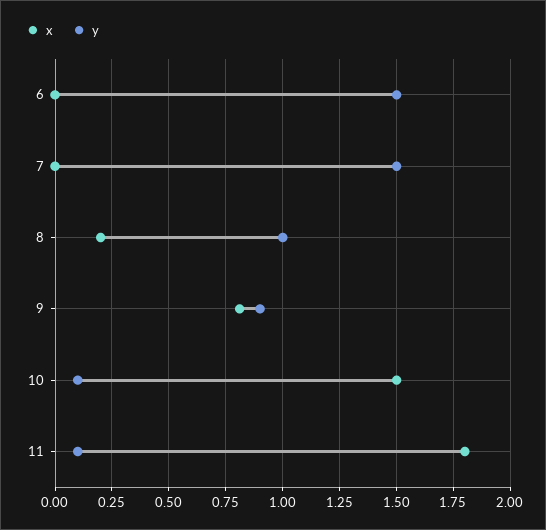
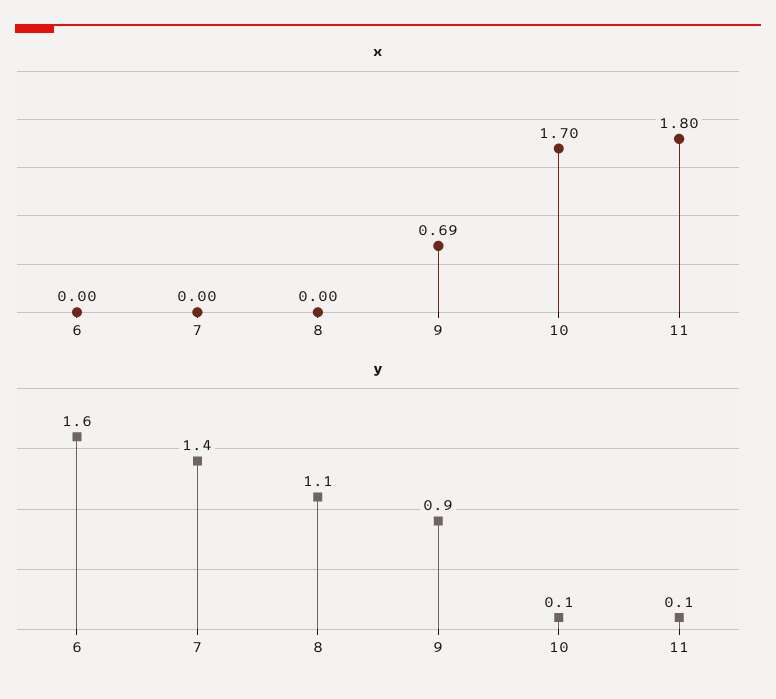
  {
    "x": {
      "6": 0,
      "7": 0,
-     "8": 0.2,
+     "8": 0,
-     "9": 0.8,
+     "9": 0.69,
-     "10": 1.5,
+     "10": 1.7,
      "11": 1.8
    },
    "y": {
-     "6": 1.5,
+     "6": 1.6,
-     "7": 1.5,
+     "7": 1.4,
-     "8": 1,
+     "8": 1.1,
      "9": 0.9,
      "10": 0.1,
      "11": 0.1
    }
  }

